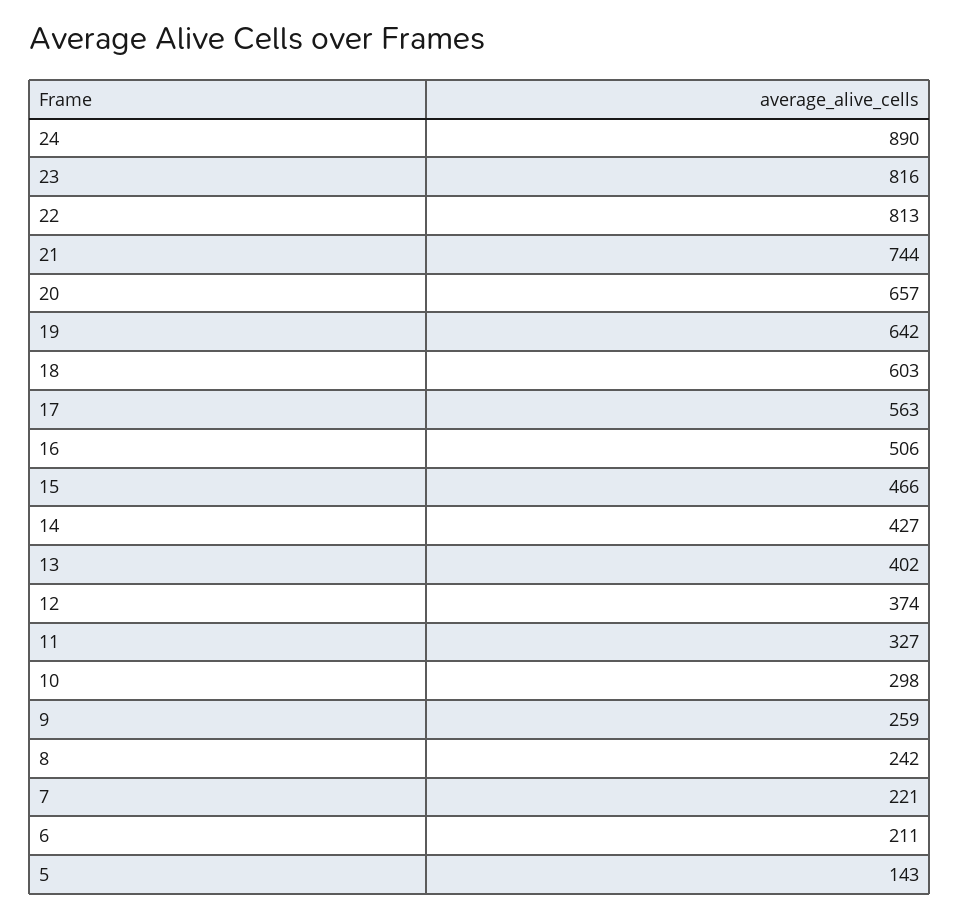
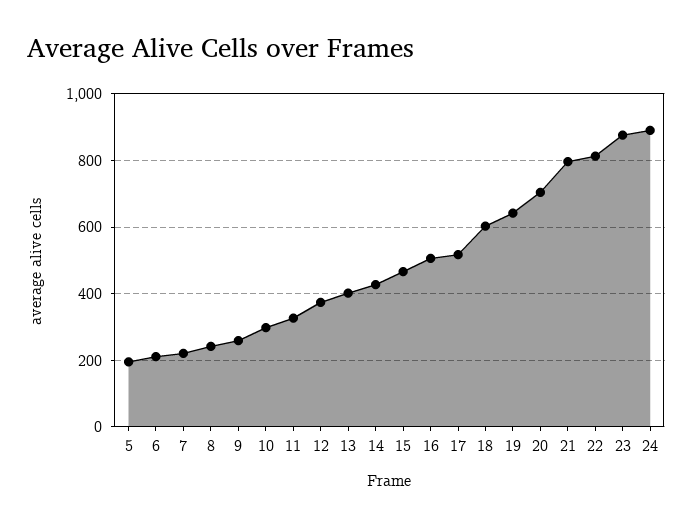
  {
    "24": 890,
-   "23": 816,
+   "23": 880,
    "22": 813,
-   "21": 744,
+   "21": 800,
-   "20": 657,
+   "20": 700,
    "19": 642,
    "18": 603,
-   "17": 563,
+   "17": 520,
    "16": 506,
    "15": 466,
    "14": 427,
    "13": 402,
    "12": 374,
    "11": 327,
    "10": 298,
    "9": 259,
    "8": 242,
    "7": 221,
    "6": 211,
-   "5": 143
+   "5": 200
  }

